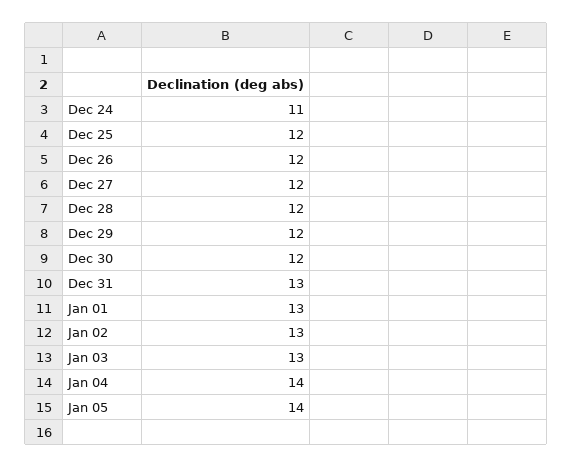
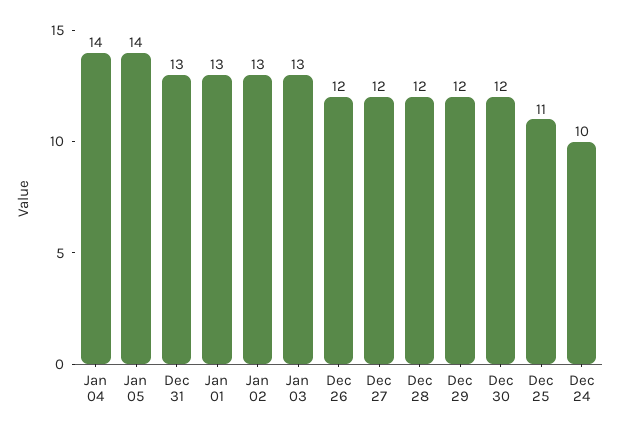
  {
-   "Dec 24": 11,
+   "Dec 24": 10,
-   "Dec 25": 12,
+   "Dec 25": 11,
    "Dec 26": 12,
    "Dec 27": 12,
    "Dec 28": 12,
    "Dec 29": 12,
    "Dec 30": 12,
    "Dec 31": 13,
    "Jan 01": 13,
    "Jan 02": 13,
    "Jan 03": 13,
    "Jan 04": 14,
    "Jan 05": 14
  }

